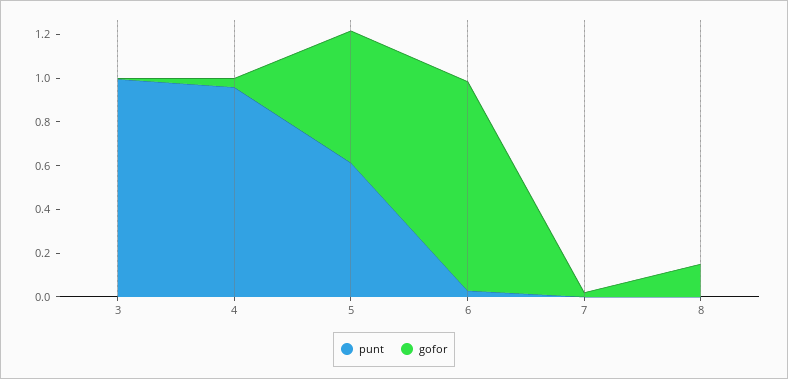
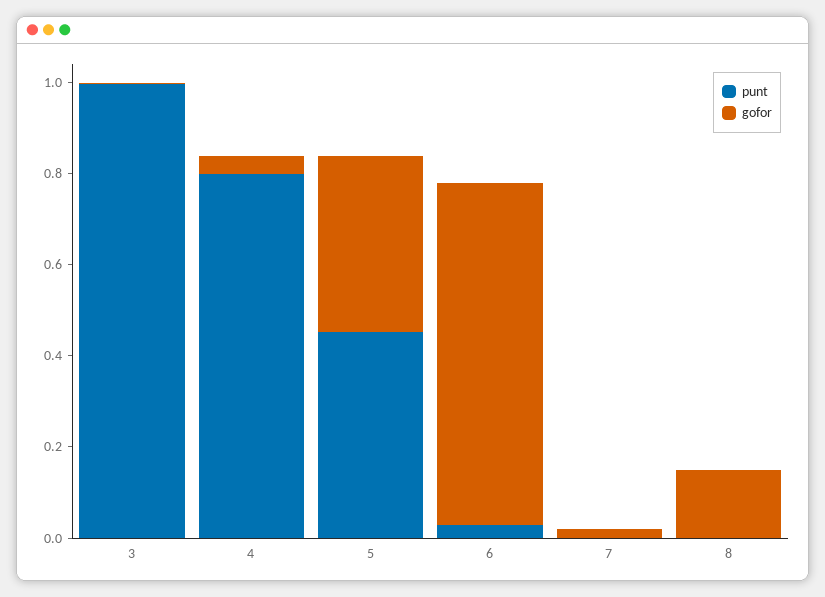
  {
    "punt": {
      "3": 1,
-     "4": 0.95,
+     "4": 0.8,
-     "5": 0.6,
+     "5": 0.45,
      "6": 0.05,
      "7": 0,
      "8": 0
    },
    "gofor": {
      "3": 0,
      "4": 0.05,
-     "5": 0.6,
+     "5": 0.4,
-     "6": 0.95,
+     "6": 0.75,
      "7": 0,
      "8": 0.15
    }
  }

